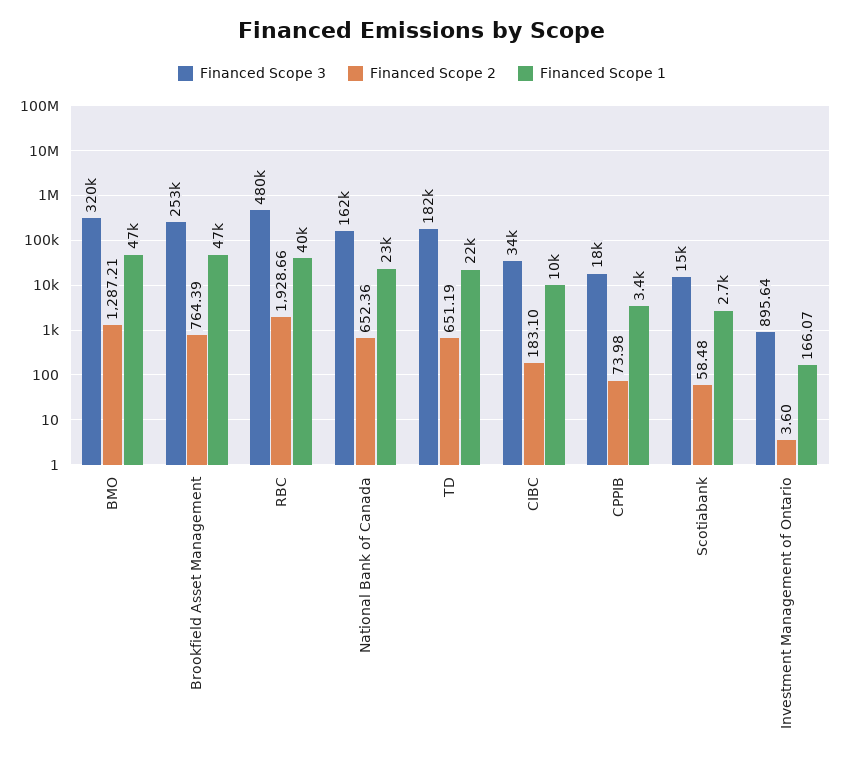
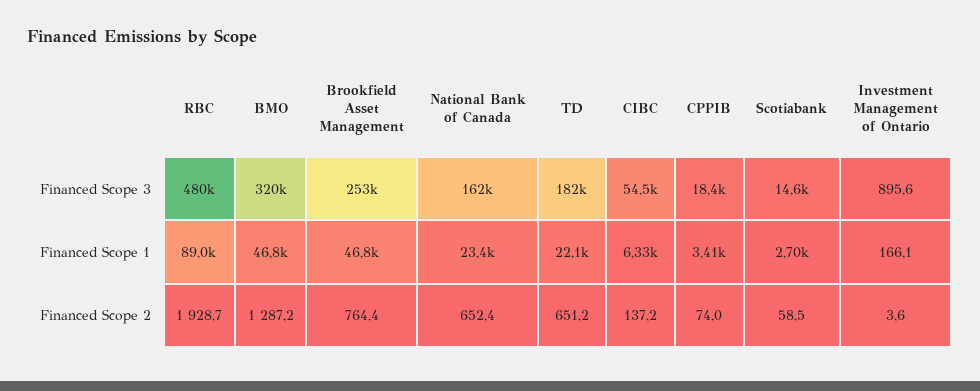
  {
    "Financed Scope 3": {
      "BMO": 320000,
      "Brookfield Asset Management": 253000,
      "RBC": 480000,
      "National Bank of Canada": 162000,
      "TD": 182000,
-     "CIBC": 34000,
+     "CIBC": 54500,
      "CPPIB": 18400,
      "Scotiabank": 14600,
      "Investment Management of Ontario": 895.64
    },
    "Financed Scope 2": {
      "BMO": 1287.21,
      "Brookfield Asset Management": 764.39,
      "RBC": 1928.66,
      "National Bank of Canada": 652.36,
      "TD": 651.19,
-     "CIBC": 183.1,
+     "CIBC": 137.2,
      "CPPIB": 73.98,
      "Scotiabank": 58.48,
      "Investment Management of Ontario": 3.6
    },
    "Financed Scope 1": {
      "BMO": 46800,
      "Brookfield Asset Management": 46800,
-     "RBC": 40000,
+     "RBC": 89000,
      "National Bank of Canada": 23400,
      "TD": 22100,
-     "CIBC": 10000,
+     "CIBC": 6330,
      "CPPIB": 3410,
      "Scotiabank": 2700,
      "Investment Management of Ontario": 166.07
    }
  }

